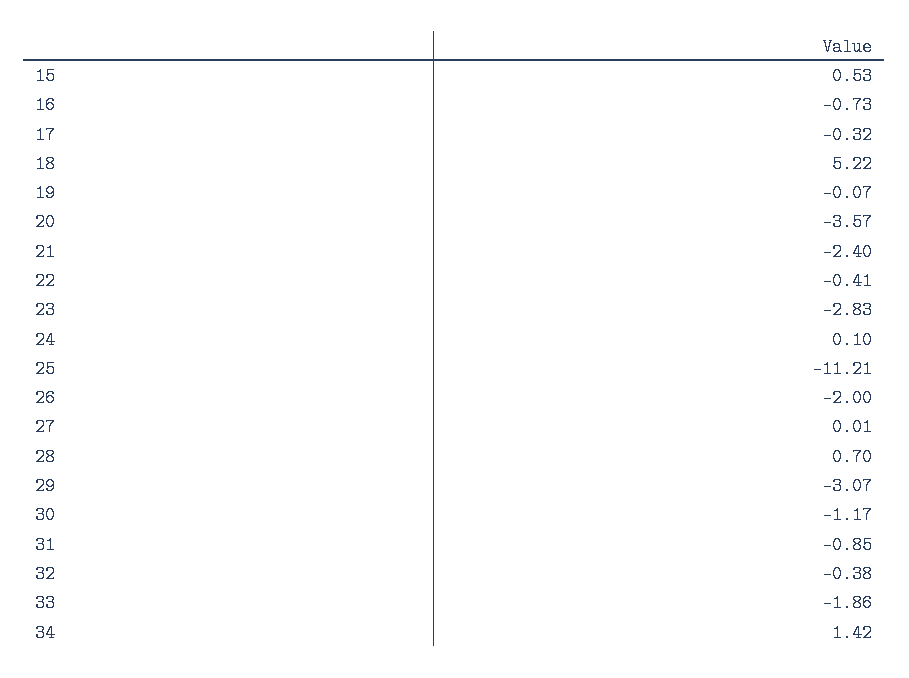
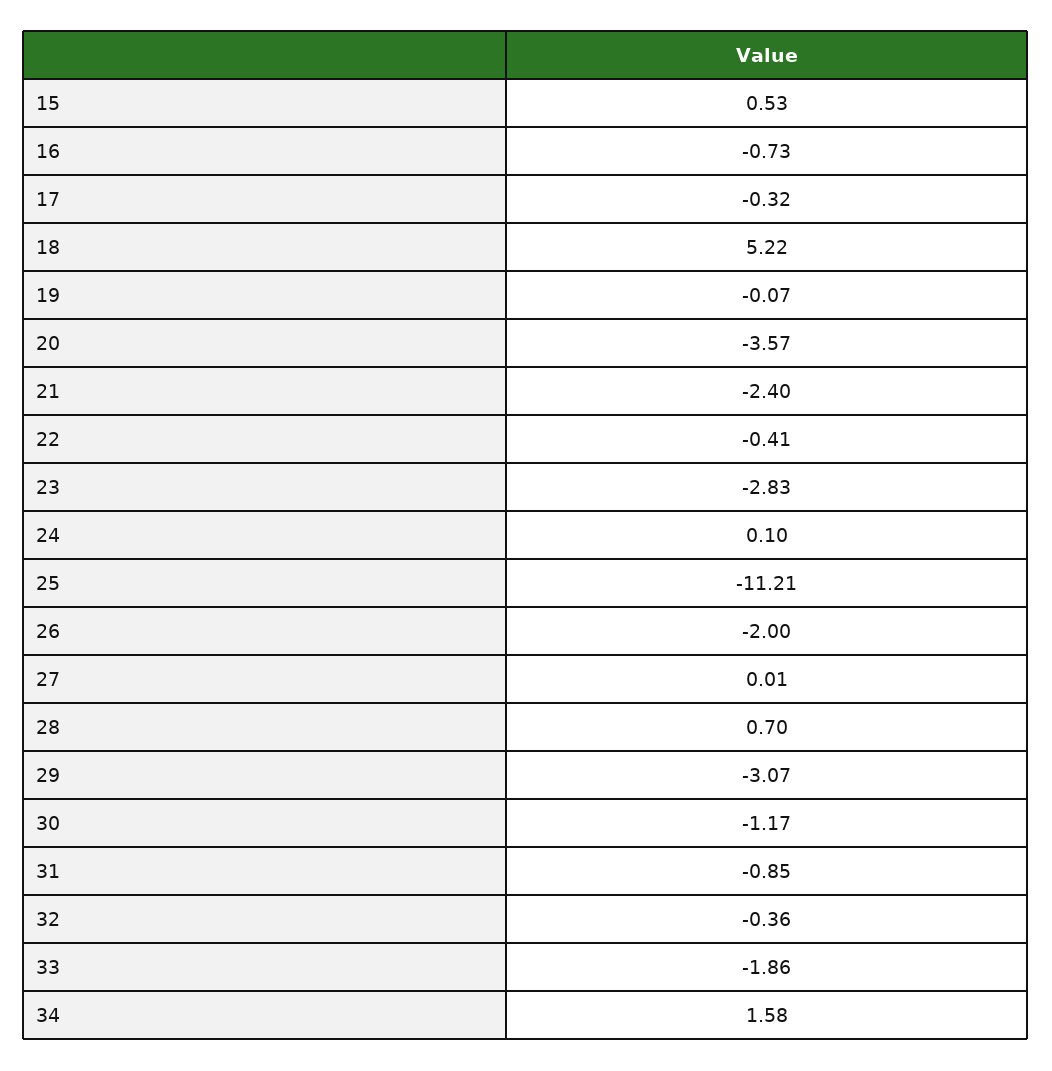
  {
    "15": 0.53,
    "16": -0.73,
    "17": -0.32,
    "18": 5.22,
    "19": -0.07,
    "20": -3.57,
    "21": -2.4,
    "22": -0.41,
    "23": -2.83,
    "24": 0.1,
    "25": -11.21,
    "26": -2,
    "27": 0.01,
    "28": 0.7,
    "29": -3.07,
    "30": -1.17,
    "31": -0.85,
-   "32": -0.38,
+   "32": -0.36,
    "33": -1.86,
-   "34": 1.42
+   "34": 1.58
  }

